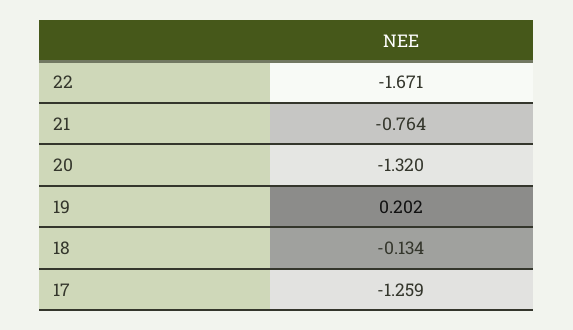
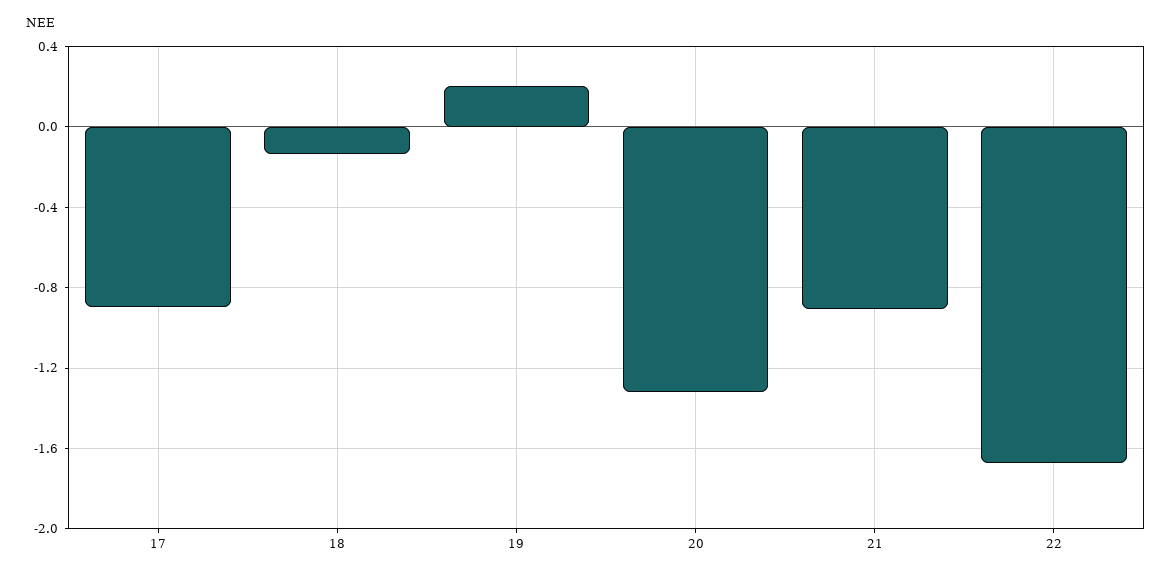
  {
    "22": -1.671,
-   "21": -0.764,
+   "21": -0.9,
    "20": -1.32,
    "19": 0.202,
    "18": -0.134,
-   "17": -1.259
+   "17": -0.9
  }

